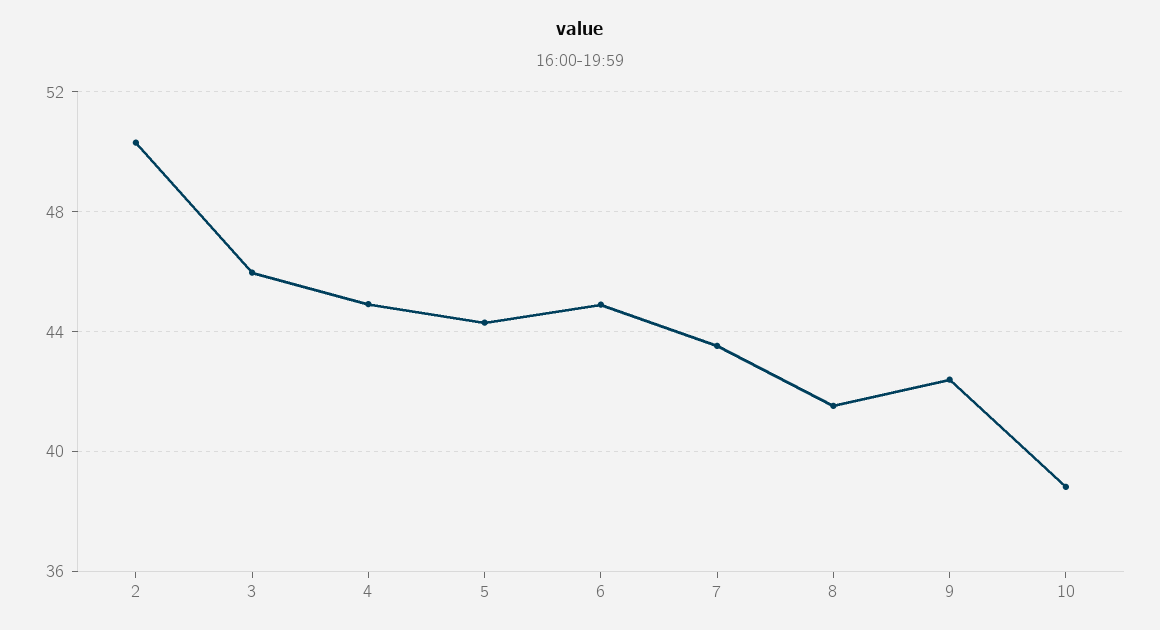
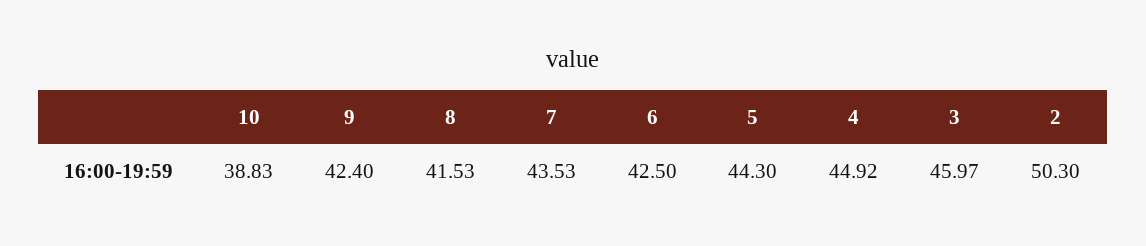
  {
    "2": 50.3,
    "3": 45.97,
    "4": 44.92,
    "5": 44.3,
-   "6": 45,
+   "6": 42.5,
    "7": 43.53,
    "8": 41.53,
    "9": 42.4,
    "10": 38.83
  }

